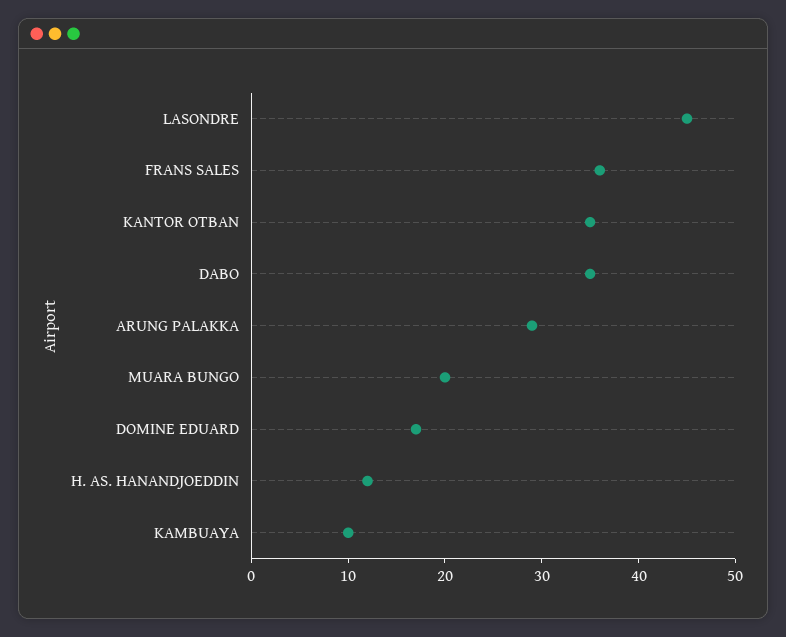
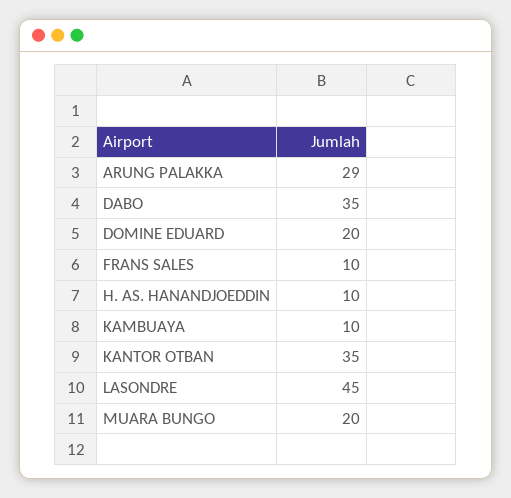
  {
    "LASONDRE": 45,
-   "FRANS SALES": 36,
+   "FRANS SALES": 10,
    "KANTOR OTBAN": 35,
    "DABO": 35,
    "ARUNG PALAKKA": 29,
    "MUARA BUNGO": 20,
-   "DOMINE EDUARD": 17,
+   "DOMINE EDUARD": 20,
-   "H. AS. HANANDJOEDDIN": 12,
+   "H. AS. HANANDJOEDDIN": 10,
    "KAMBUAYA": 10
  }

